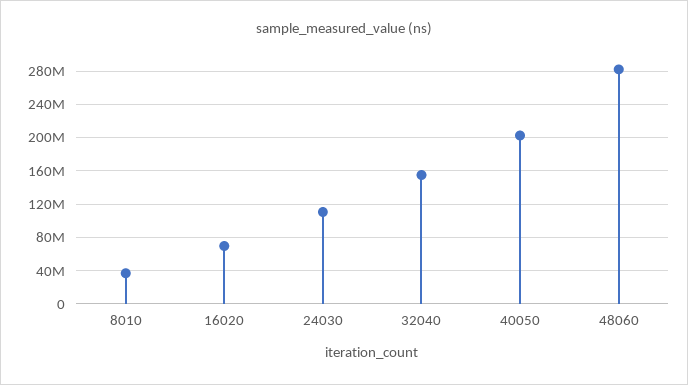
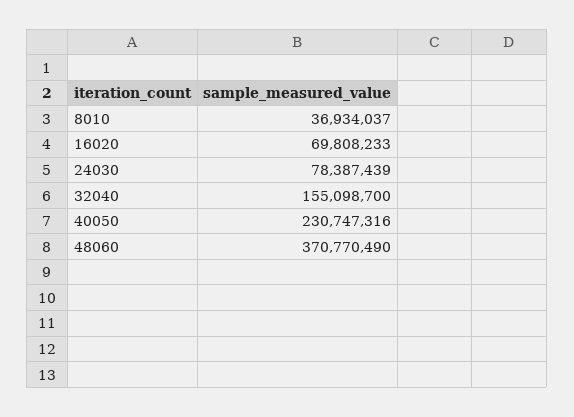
  {
    "8010": 36934037,
    "16020": 69808233,
-   "24030": 110000000,
+   "24030": 78387439,
    "32040": 155098700,
-   "40050": 200000000,
+   "40050": 230747316,
-   "48060": 280000000
+   "48060": 370770490
  }

